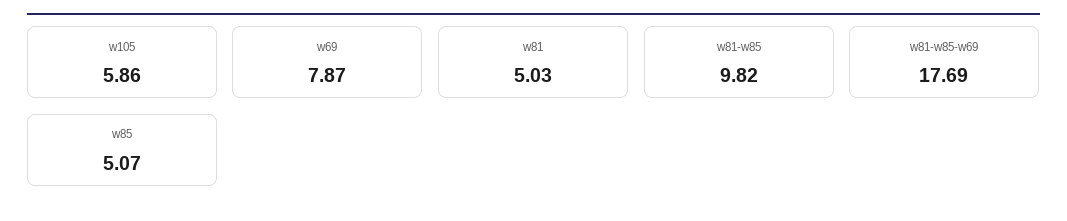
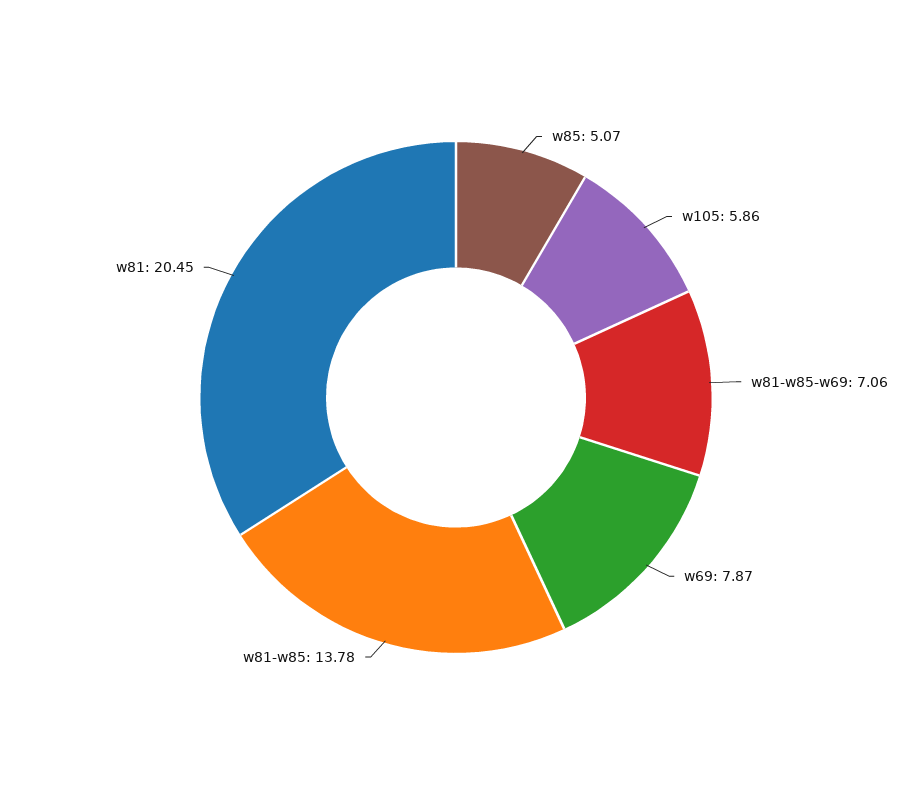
  {
    "w105": 5.86,
    "w69": 7.87,
-   "w81": 5.03,
+   "w81": 20.45,
-   "w81-w85": 9.82,
+   "w81-w85": 13.78,
-   "w81-w85-w69": 17.69,
+   "w81-w85-w69": 7.06,
    "w85": 5.07
  }

